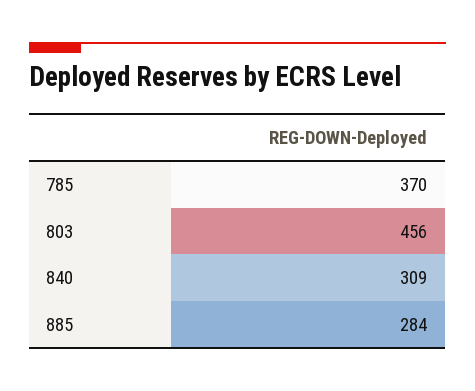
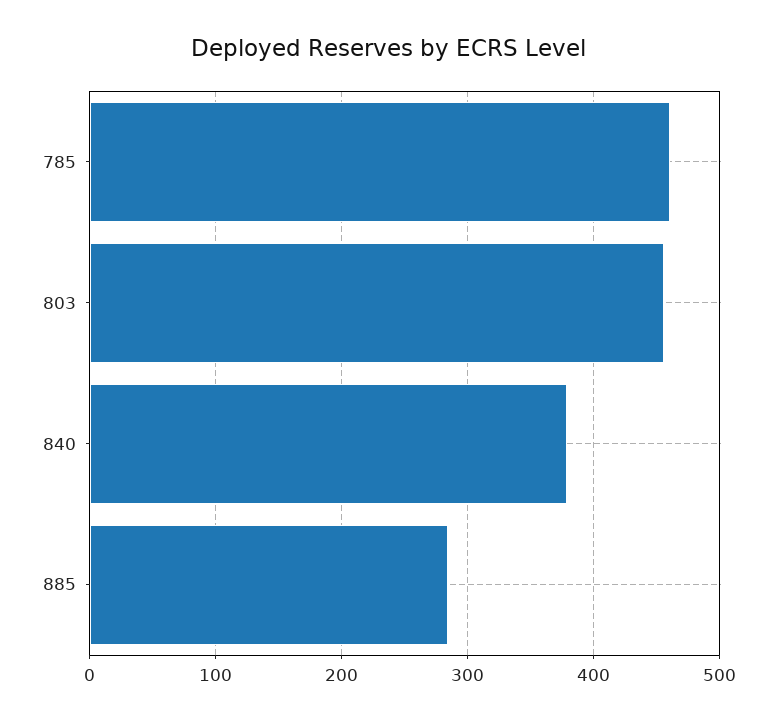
  {
-   "785": 370,
+   "785": 460,
    "803": 456,
-   "840": 309,
+   "840": 380,
    "885": 284
  }

